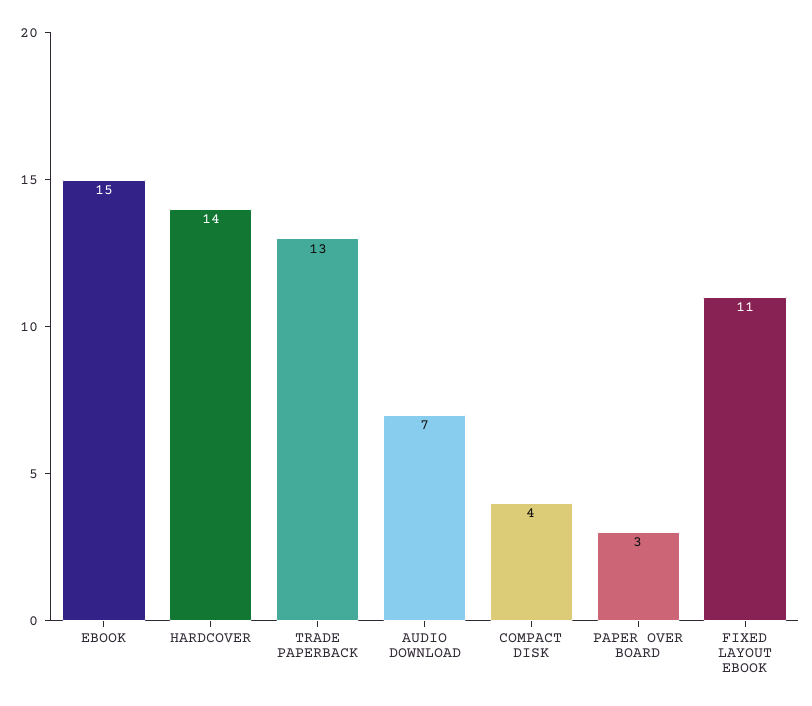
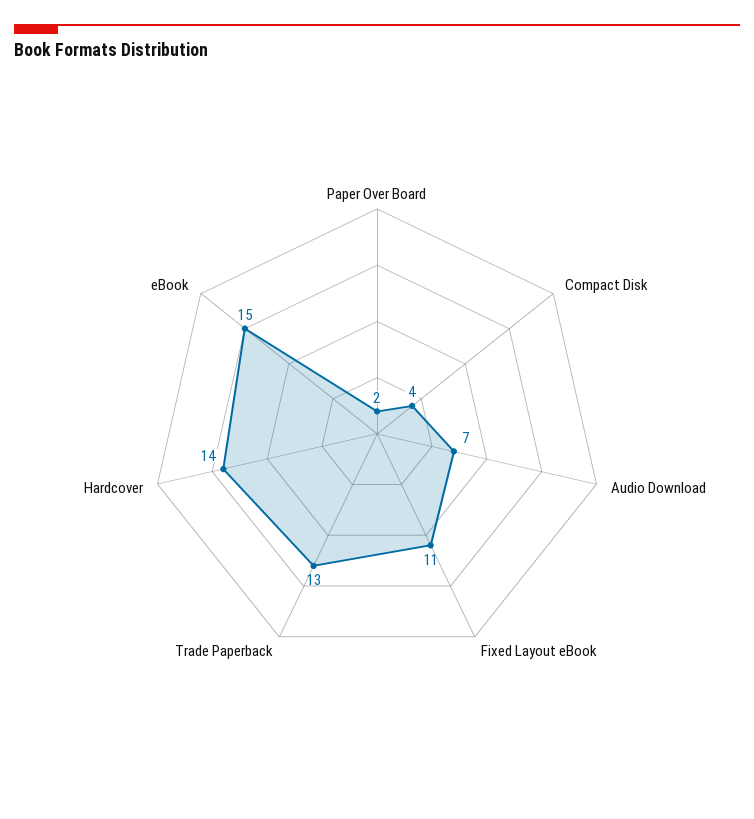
  {
    "EBOOK": 15,
    "HARDCOVER": 14,
    "TRADE PAPERBACK": 13,
    "AUDIO DOWNLOAD": 7,
    "COMPACT DISK": 4,
-   "PAPER OVER BOARD": 3,
+   "PAPER OVER BOARD": 2,
    "FIXED LAYOUT EBOOK": 11
  }

